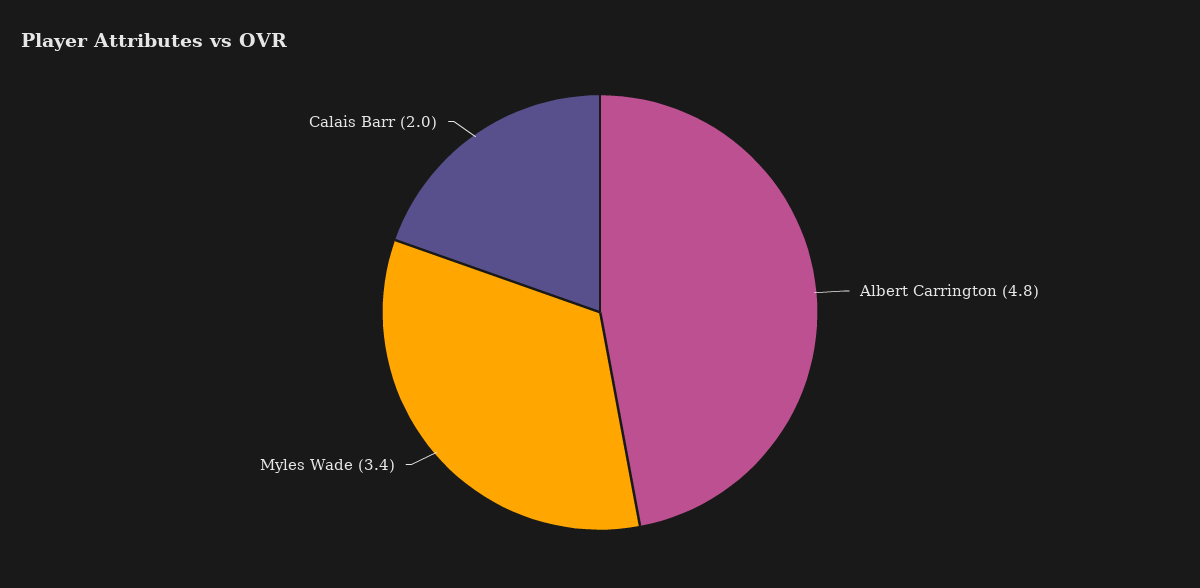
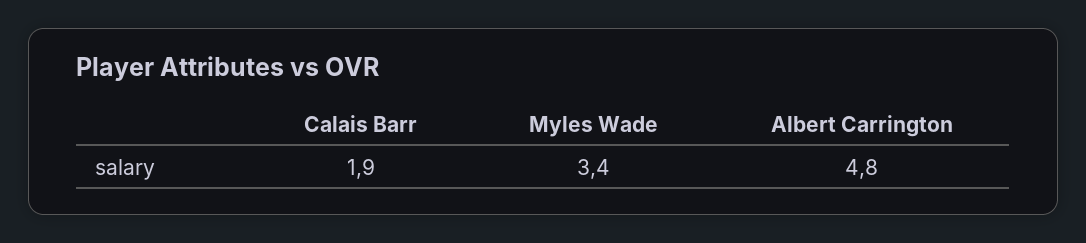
  {
    "Albert Carrington": 4.8,
    "Myles Wade": 3.4,
-   "Calais Barr": 2
+   "Calais Barr": 1.9
  }

